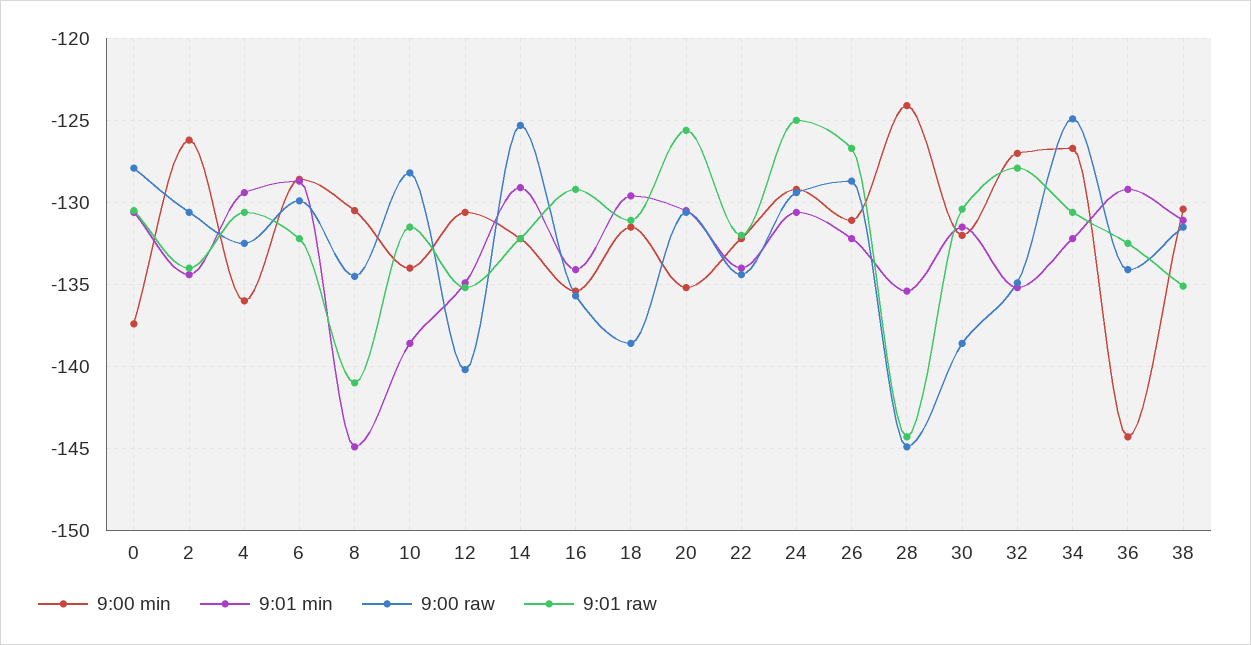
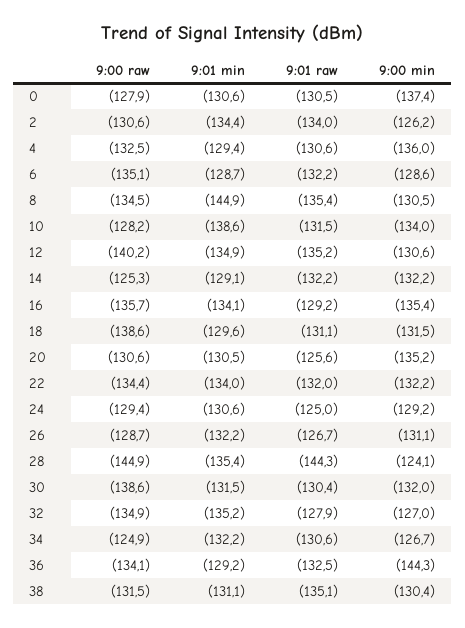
  {
    "9:00 min": {
      "0": -137.4,
      "2": -126.2,
      "4": -136,
      "6": -128.6,
      "8": -130.5,
      "10": -134,
      "12": -130.6,
      "14": -132.2,
      "16": -135.4,
      "18": -131.5,
      "20": -135.2,
      "22": -132.2,
      "24": -129.2,
      "26": -131.1,
      "28": -124.1,
      "30": -132,
      "32": -127,
      "34": -126.7,
      "36": -144.3,
      "38": -130.4
    },
    "9:01 min": {
      "0": -130.6,
      "2": -134.4,
      "4": -129.4,
      "6": -128.7,
      "8": -144.9,
      "10": -138.6,
      "12": -134.9,
      "14": -129.1,
      "16": -134.1,
      "18": -129.6,
      "20": -130.5,
      "22": -134,
      "24": -130.6,
      "26": -132.2,
      "28": -135.4,
      "30": -131.5,
      "32": -135.2,
      "34": -132.2,
      "36": -129.2,
      "38": -131.1
    },
    "9:00 raw": {
      "0": -127.9,
      "2": -130.6,
      "4": -132.5,
-     "6": -130,
+     "6": -135.1,
      "8": -134.5,
      "10": -128.2,
      "12": -140.2,
      "14": -125.3,
      "16": -135.7,
      "18": -138.6,
      "20": -130.6,
      "22": -134.4,
      "24": -129.4,
      "26": -128.7,
      "28": -144.9,
      "30": -138.6,
      "32": -134.9,
      "34": -124.9,
      "36": -134.1,
      "38": -131.5
    },
    "9:01 raw": {
      "0": -130.5,
      "2": -134,
      "4": -130.6,
      "6": -132.2,
-     "8": -141,
+     "8": -135.4,
      "10": -131.5,
      "12": -135.2,
      "14": -132.2,
      "16": -129.2,
      "18": -131.1,
      "20": -125.6,
      "22": -132,
      "24": -125,
      "26": -126.7,
      "28": -144.3,
      "30": -130.4,
      "32": -127.9,
      "34": -130.6,
      "36": -132.5,
      "38": -135.1
    }
  }

